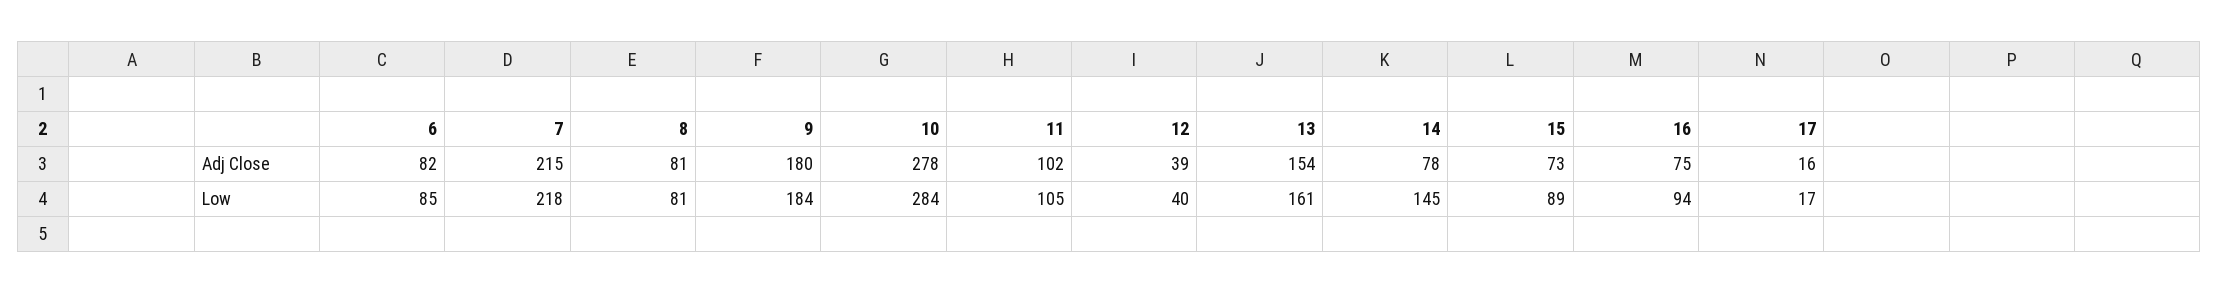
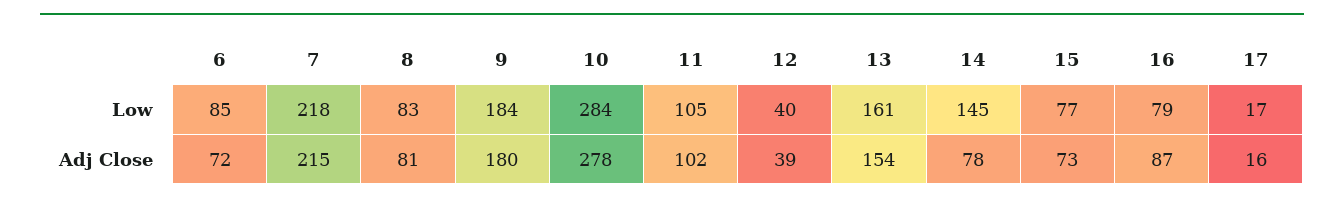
  {
    "6": {
-     "Adj Close": 82,
+     "Adj Close": 72,
      "Low": 85
    },
    "7": {
      "Adj Close": 215,
      "Low": 218
    },
    "8": {
      "Adj Close": 81,
-     "Low": 81
+     "Low": 83
    },
    "9": {
      "Adj Close": 180,
      "Low": 184
    },
    "10": {
      "Adj Close": 278,
      "Low": 284
    },
    "11": {
      "Adj Close": 102,
      "Low": 105
    },
    "12": {
      "Adj Close": 39,
      "Low": 40
    },
    "13": {
      "Adj Close": 154,
      "Low": 161
    },
    "14": {
      "Adj Close": 78,
      "Low": 145
    },
    "15": {
      "Adj Close": 73,
-     "Low": 89
+     "Low": 77
    },
    "16": {
-     "Adj Close": 75,
+     "Adj Close": 87,
-     "Low": 94
+     "Low": 79
    },
    "17": {
      "Adj Close": 16,
      "Low": 17
    }
  }

